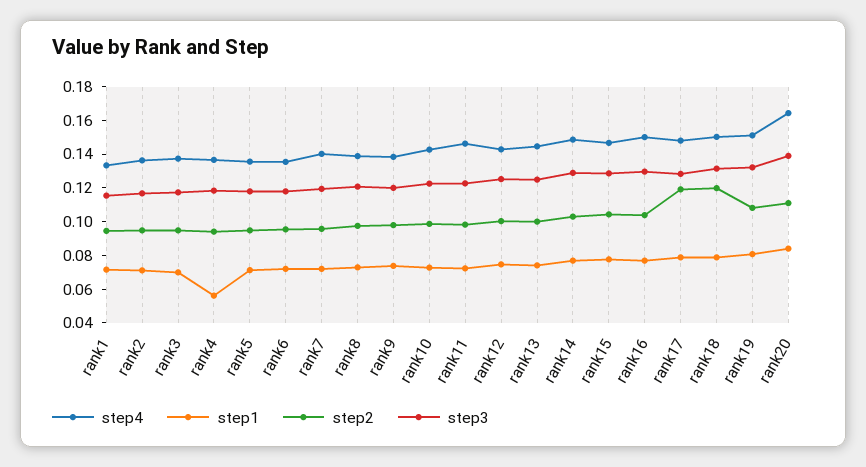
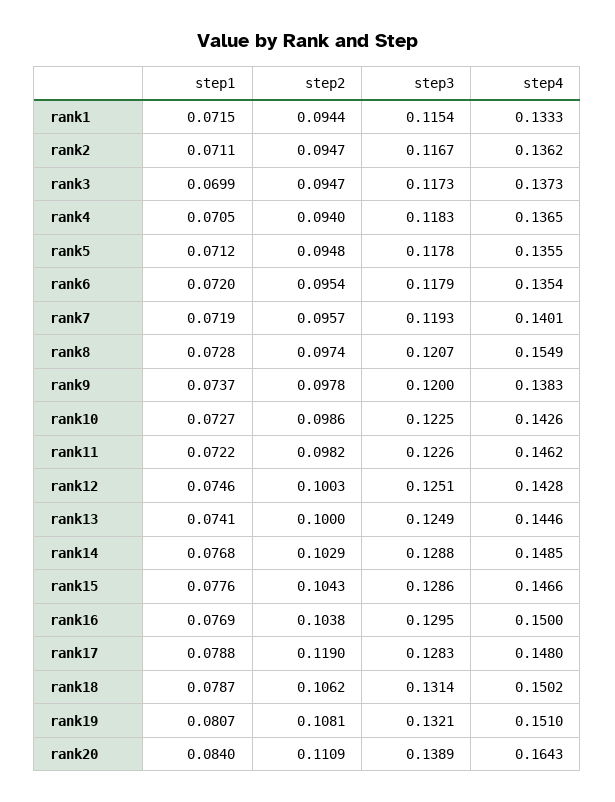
  {
    "step4": {
      "rank1": 0.1333,
      "rank2": 0.1362,
      "rank3": 0.1373,
      "rank4": 0.1365,
      "rank5": 0.1355,
      "rank6": 0.1354,
      "rank7": 0.1401,
-     "rank8": 0.14,
+     "rank8": 0.1549,
      "rank9": 0.1383,
      "rank10": 0.1426,
      "rank11": 0.1462,
      "rank12": 0.1428,
      "rank13": 0.1446,
      "rank14": 0.1485,
      "rank15": 0.1466,
      "rank16": 0.15,
      "rank17": 0.148,
      "rank18": 0.1502,
      "rank19": 0.151,
      "rank20": 0.1643
    },
    "step1": {
      "rank1": 0.0715,
      "rank2": 0.0711,
      "rank3": 0.0699,
-     "rank4": 0.055,
+     "rank4": 0.0705,
      "rank5": 0.0712,
      "rank6": 0.072,
      "rank7": 0.0719,
      "rank8": 0.0728,
      "rank9": 0.0737,
      "rank10": 0.0727,
      "rank11": 0.0722,
      "rank12": 0.0746,
      "rank13": 0.0741,
      "rank14": 0.0768,
      "rank15": 0.0776,
      "rank16": 0.0769,
      "rank17": 0.0788,
      "rank18": 0.0787,
      "rank19": 0.0807,
      "rank20": 0.084
    },
    "step2": {
      "rank1": 0.0944,
      "rank2": 0.0947,
      "rank3": 0.0947,
      "rank4": 0.094,
      "rank5": 0.0948,
      "rank6": 0.0954,
      "rank7": 0.0957,
      "rank8": 0.0974,
      "rank9": 0.0978,
      "rank10": 0.0986,
      "rank11": 0.0982,
      "rank12": 0.1003,
      "rank13": 0.1,
      "rank14": 0.1029,
      "rank15": 0.1043,
      "rank16": 0.1038,
      "rank17": 0.119,
-     "rank18": 0.12,
+     "rank18": 0.1062,
      "rank19": 0.1081,
      "rank20": 0.1109
    },
    "step3": {
      "rank1": 0.1154,
      "rank2": 0.1167,
      "rank3": 0.1173,
      "rank4": 0.1183,
      "rank5": 0.1178,
      "rank6": 0.1179,
      "rank7": 0.1193,
      "rank8": 0.1207,
      "rank9": 0.12,
      "rank10": 0.1225,
      "rank11": 0.1226,
      "rank12": 0.1251,
      "rank13": 0.1249,
      "rank14": 0.1288,
      "rank15": 0.1286,
      "rank16": 0.1295,
      "rank17": 0.1283,
      "rank18": 0.1314,
      "rank19": 0.1321,
      "rank20": 0.1389
    }
  }

